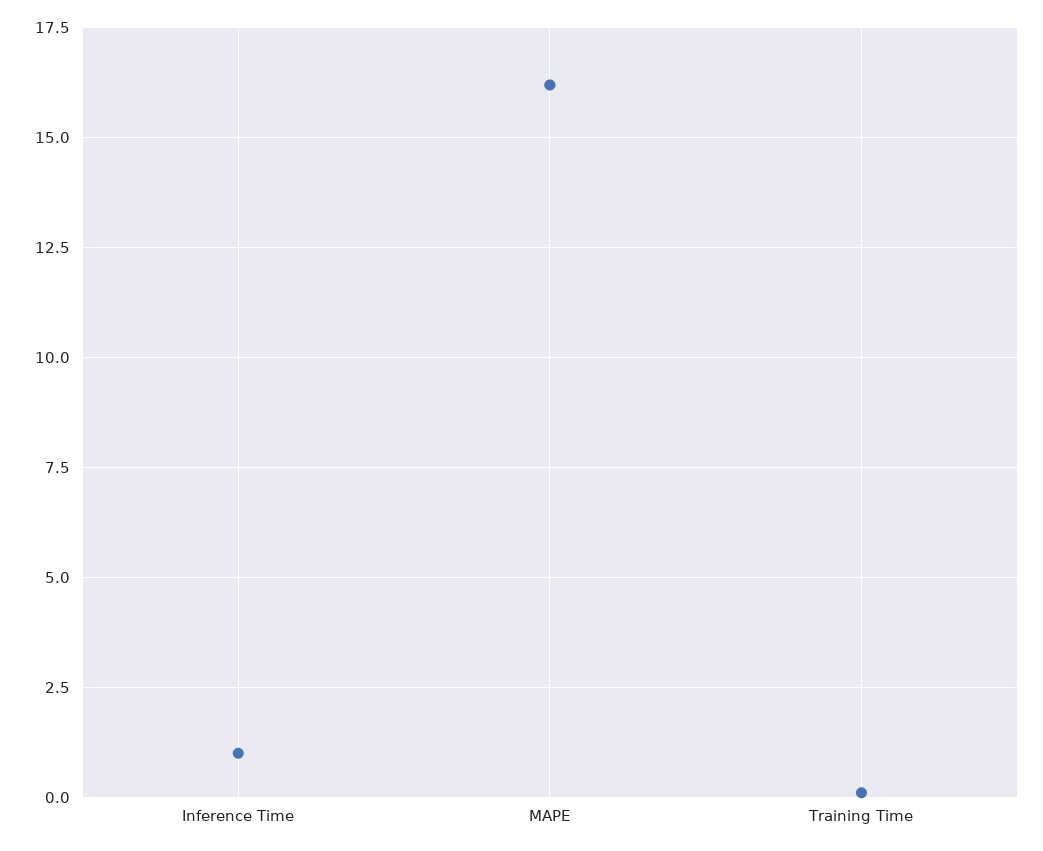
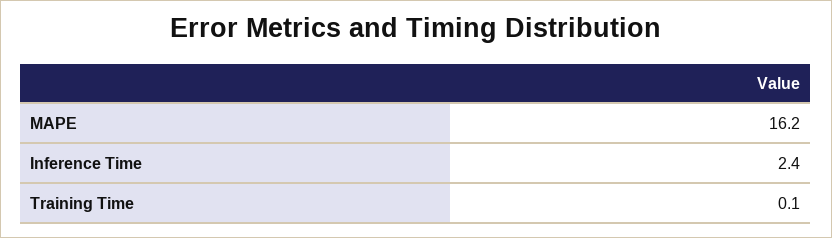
  {
-   "Inference Time": 1,
+   "Inference Time": 2.4,
    "MAPE": 16.2,
    "Training Time": 0.1
  }

